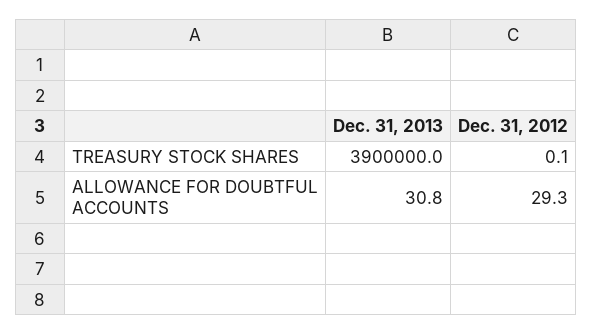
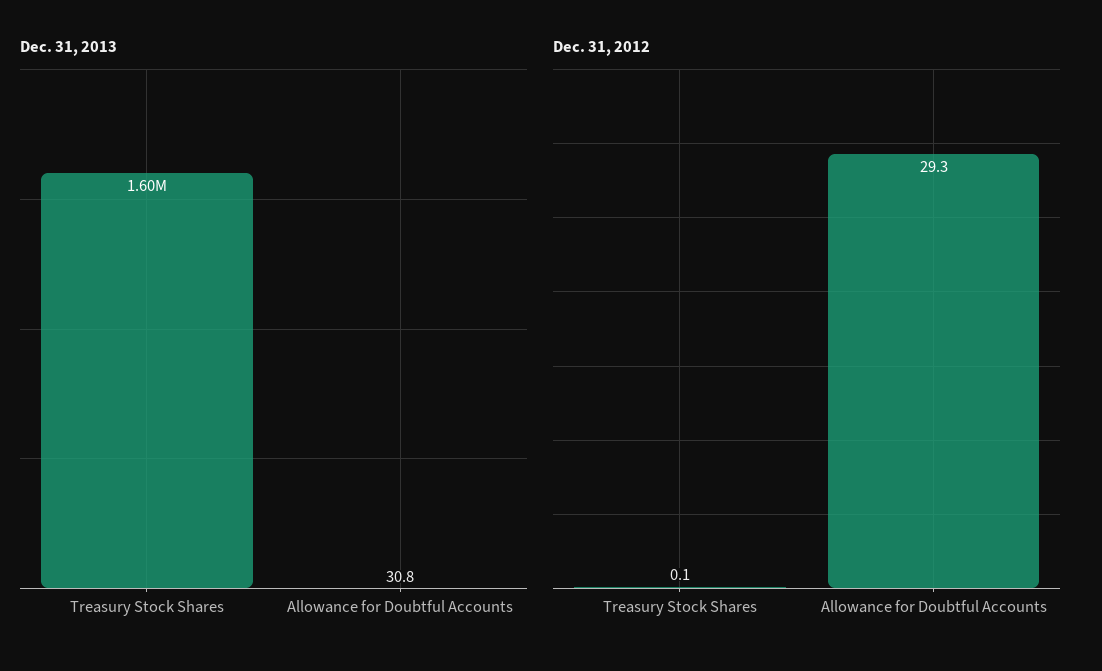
  {
    "Dec. 31, 2013": {
-     "TREASURY STOCK SHARES": 3900000,
+     "TREASURY STOCK SHARES": 1600000,
      "ALLOWANCE FOR DOUBTFUL ACCOUNTS": 30.8
    },
    "Dec. 31, 2012": {
      "TREASURY STOCK SHARES": 0.1,
      "ALLOWANCE FOR DOUBTFUL ACCOUNTS": 29.3
    }
  }

